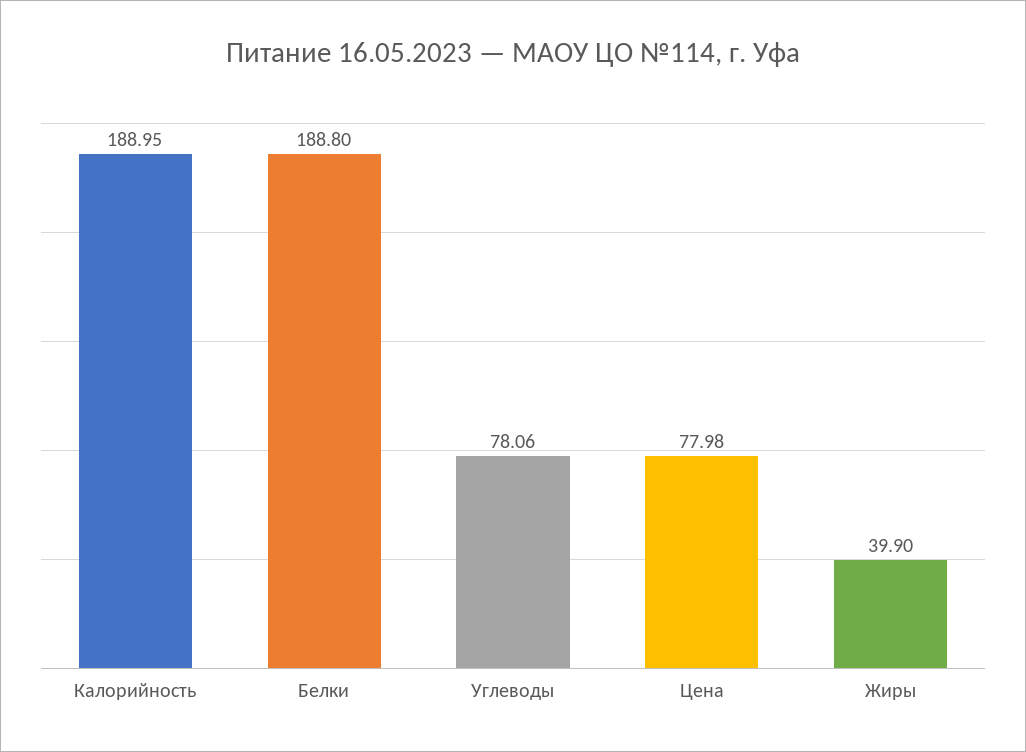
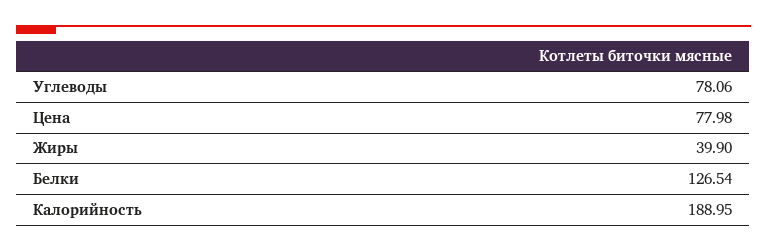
  {
    "Калорийность": 188.95,
-   "Белки": 188.8,
+   "Белки": 126.54,
    "Углеводы": 78.06,
    "Цена": 77.98,
    "Жиры": 39.9
  }

